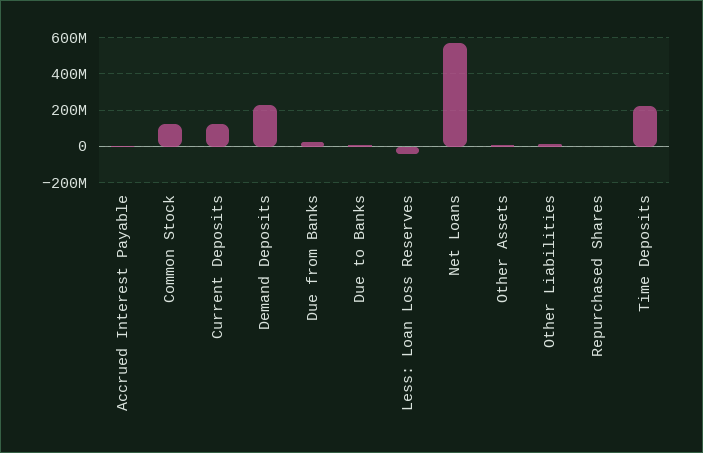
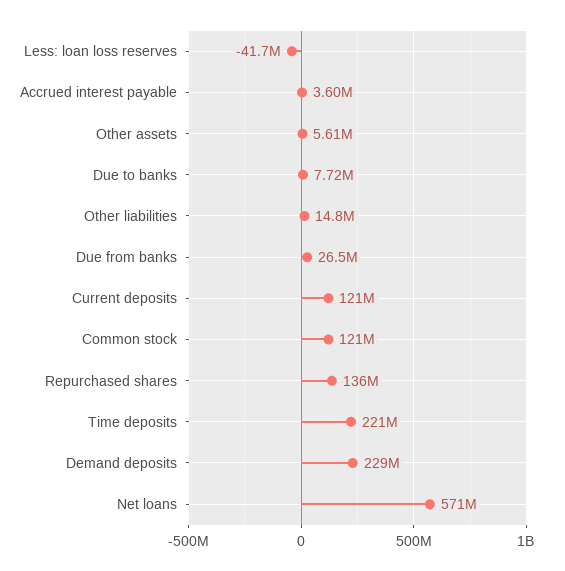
  {
    "Accrued Interest Payable": 3600000,
    "Common Stock": 121000000,
    "Current Deposits": 121000000,
    "Demand Deposits": 229000000,
    "Due from Banks": 26500000,
    "Due to Banks": 7720000,
    "Less: Loan Loss Reserves": -41700000,
    "Net Loans": 571000000,
    "Other Assets": 5610000,
    "Other Liabilities": 14800000,
-   "Repurchased Shares": 0,
+   "Repurchased Shares": 136000000,
    "Time Deposits": 221000000
  }

